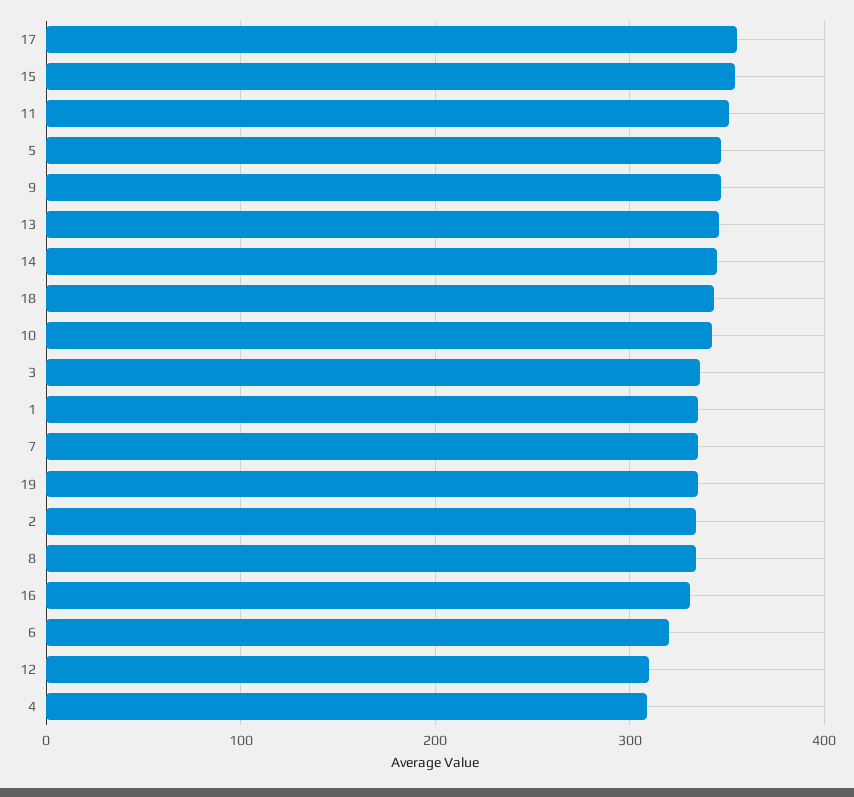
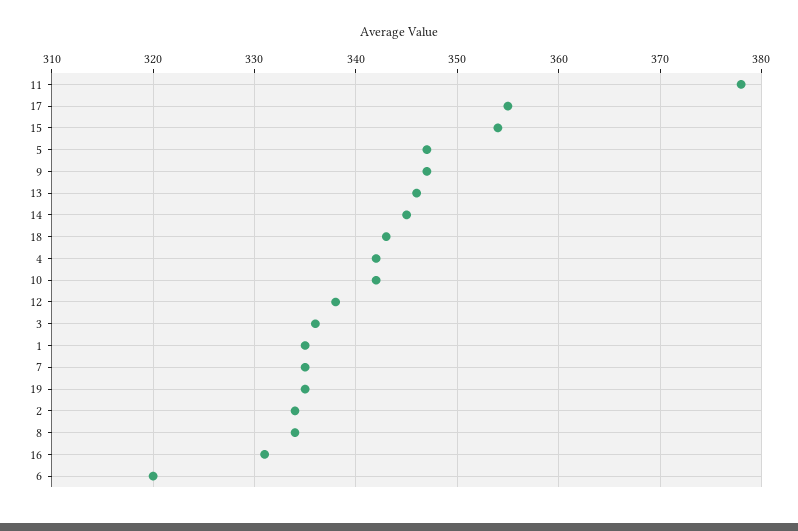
  {
    "17": 355,
    "15": 354,
-   "11": 350,
+   "11": 378,
    "5": 347,
    "9": 347,
    "13": 346,
    "14": 345,
    "18": 343,
    "10": 342,
    "3": 336,
    "1": 335,
    "7": 335,
    "19": 335,
    "2": 334,
    "8": 334,
    "16": 331,
    "6": 320,
-   "12": 310,
+   "12": 338,
-   "4": 310
+   "4": 342
  }

